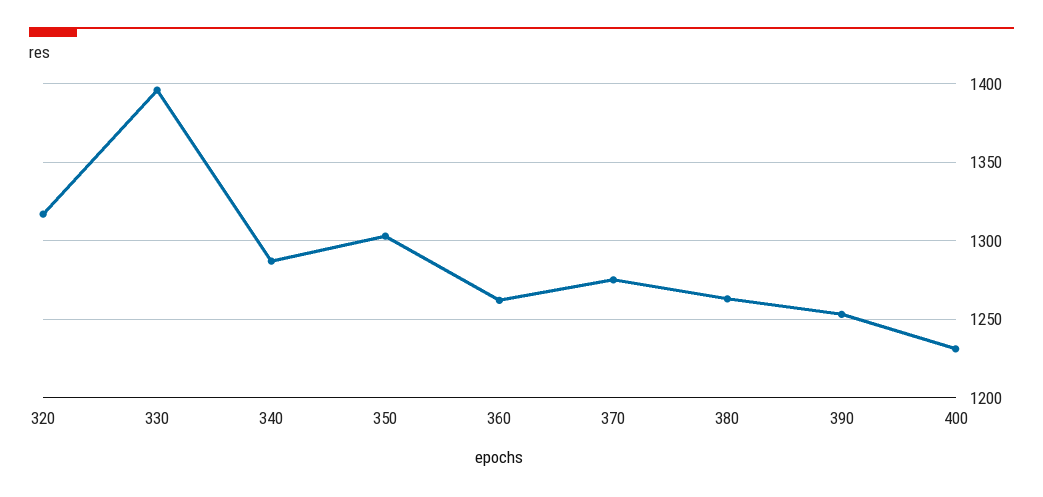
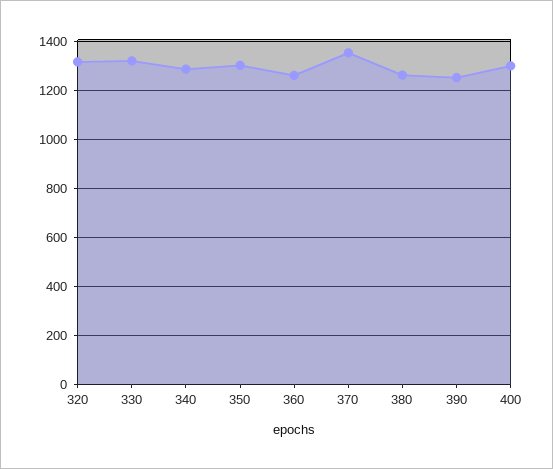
  {
    "320": 1315,
-   "330": 1395,
+   "330": 1325,
    "340": 1285,
    "350": 1305,
    "360": 1260,
-   "370": 1275,
+   "370": 1350,
    "380": 1265,
    "390": 1255,
-   "400": 1230
+   "400": 1300
  }

